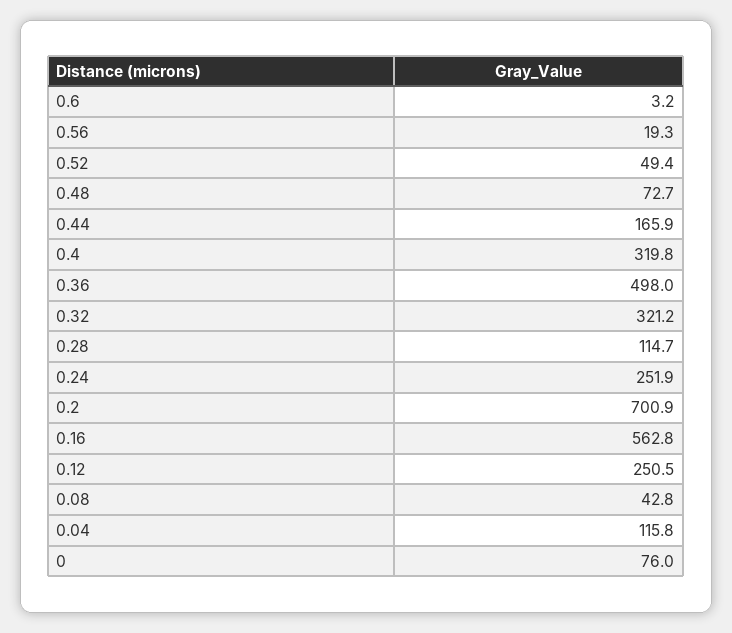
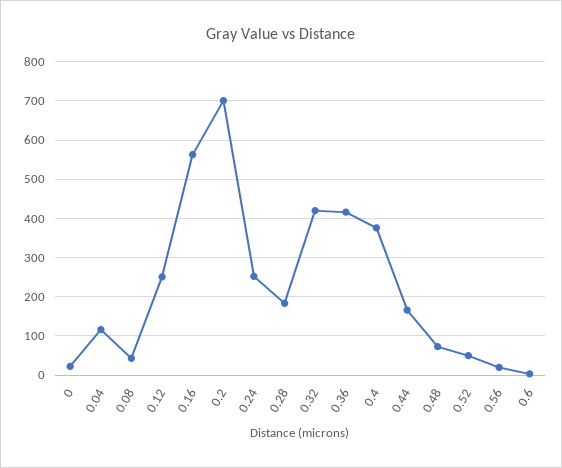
  {
    "0.6": 3.2,
    "0.56": 19.3,
    "0.52": 49.4,
    "0.48": 72.7,
    "0.44": 165.9,
-   "0.4": 319.8,
+   "0.4": 380,
-   "0.36": 498,
+   "0.36": 420,
-   "0.32": 321.2,
+   "0.32": 420,
-   "0.28": 114.7,
+   "0.28": 180,
    "0.24": 251.9,
    "0.2": 700.9,
    "0.16": 562.8,
    "0.12": 250.5,
    "0.08": 42.8,
    "0.04": 115.8,
-   "0": 76
+   "0": 20
  }

